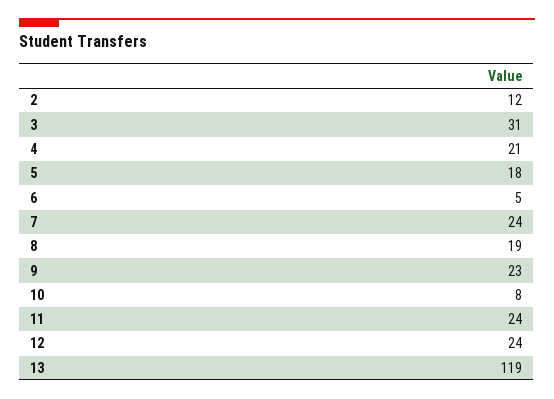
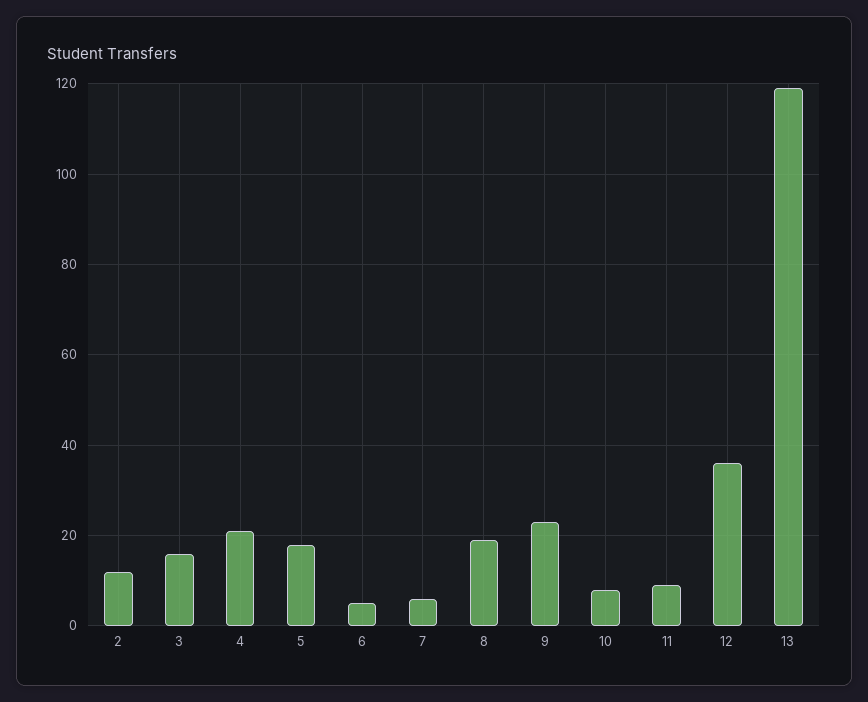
  {
    "2": 12,
-   "3": 31,
+   "3": 15,
    "4": 21,
    "5": 18,
    "6": 5,
-   "7": 24,
+   "7": 5,
    "8": 19,
    "9": 23,
    "10": 8,
-   "11": 24,
+   "11": 10,
-   "12": 24,
+   "12": 35,
    "13": 119
  }

